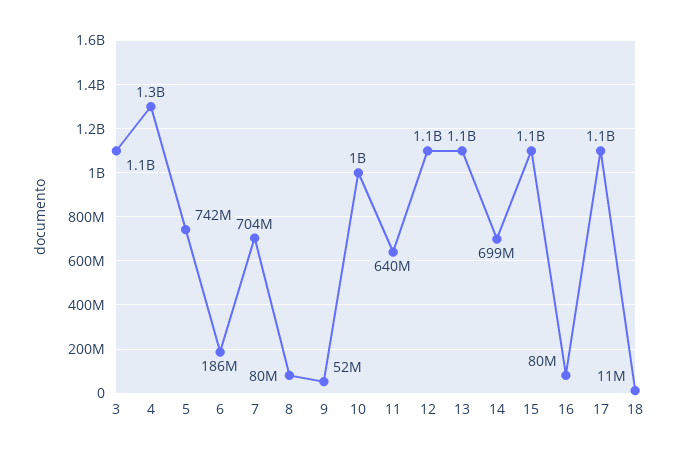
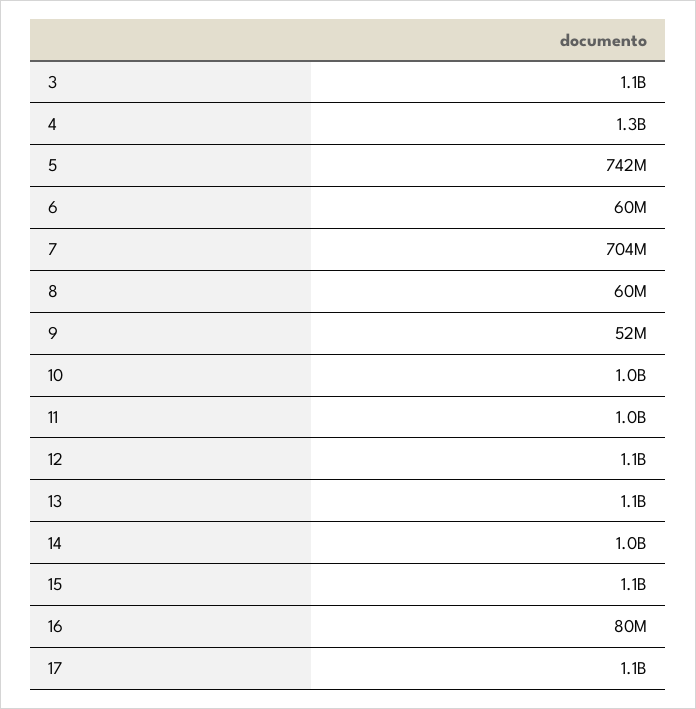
  {
    "3": 1100000000,
    "4": 1300000000,
    "5": 742000000,
-   "6": 186000000,
+   "6": 60000000,
    "7": 704000000,
-   "8": 80000000,
+   "8": 60000000,
    "9": 52000000,
    "10": 1000000000,
-   "11": 640000000,
+   "11": 1000000000,
    "12": 1100000000,
    "13": 1100000000,
-   "14": 699000000,
+   "14": 1000000000,
    "15": 1100000000,
    "16": 80000000,
-   "17": 1100000000,
+   "17": 1100000000
-   "18": 11000000
  }

